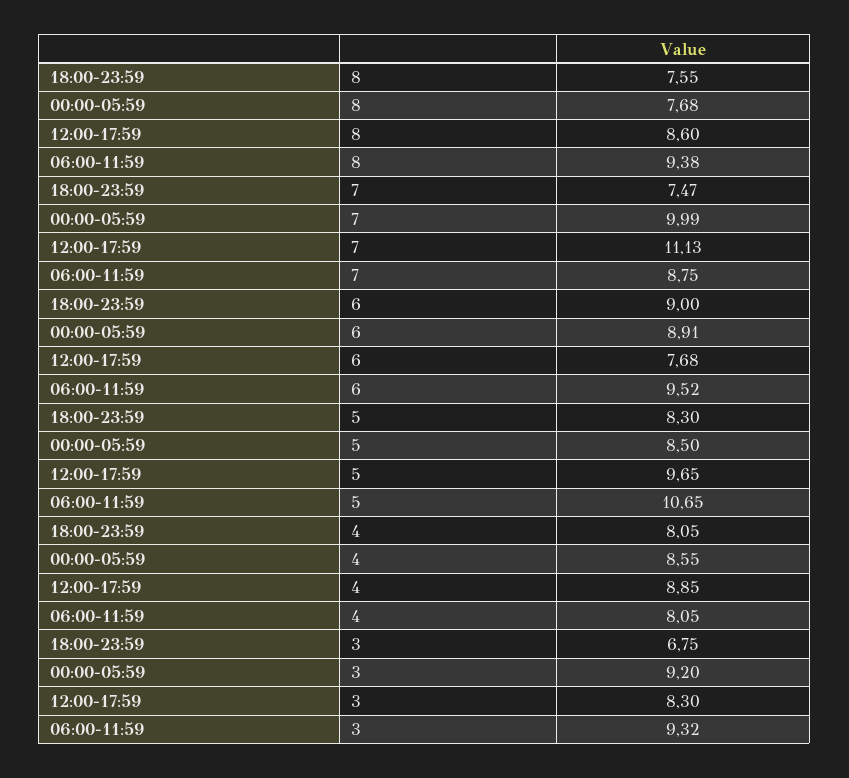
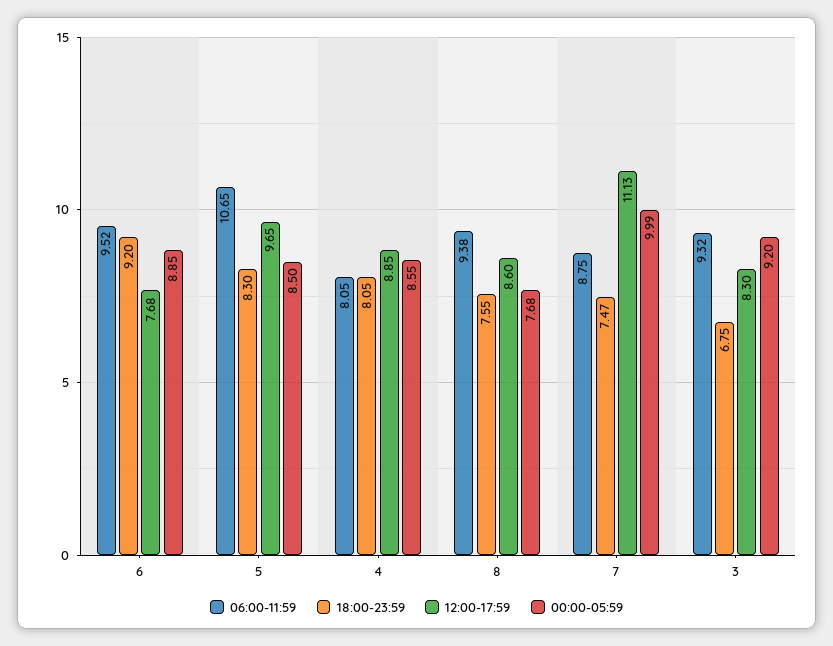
  {
    "18:00-23:59": {
      "8": 7.55,
      "7": 7.47,
-     "6": 9,
+     "6": 9.2,
      "5": 8.3,
      "4": 8.05,
      "3": 6.75
    },
    "00:00-05:59": {
      "8": 7.68,
      "7": 9.99,
-     "6": 8.91,
+     "6": 8.85,
      "5": 8.5,
      "4": 8.55,
      "3": 9.2
    },
    "12:00-17:59": {
      "8": 8.6,
      "7": 11.13,
      "6": 7.68,
      "5": 9.65,
      "4": 8.85,
      "3": 8.3
    },
    "06:00-11:59": {
      "8": 9.38,
      "7": 8.75,
      "6": 9.52,
      "5": 10.65,
      "4": 8.05,
      "3": 9.32
    }
  }

